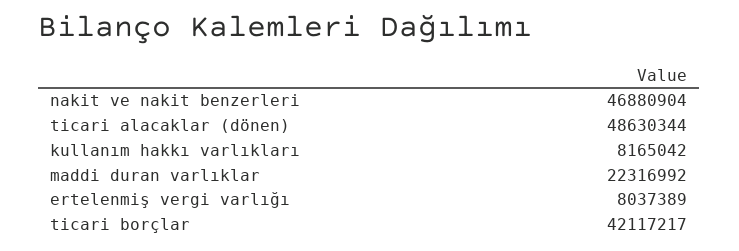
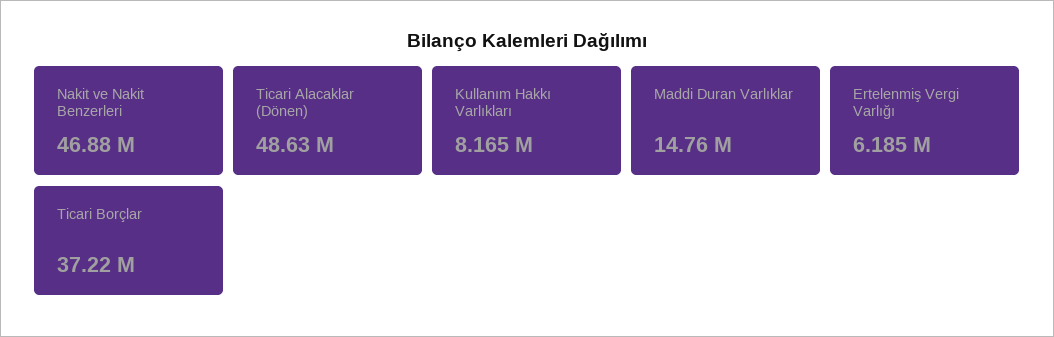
  {
    "nakit ve nakit benzerleri": 46880904,
    "ticari alacaklar (dönen)": 48630344,
    "kullanım hakkı varlıkları": 8165042,
-   "maddi duran varlıklar": 22316992,
+   "maddi duran varlıklar": 14760000,
-   "ertelenmiş vergi varlığı": 8037389,
+   "ertelenmiş vergi varlığı": 6185000,
-   "ticari borçlar": 42117217
+   "ticari borçlar": 37220000
  }

